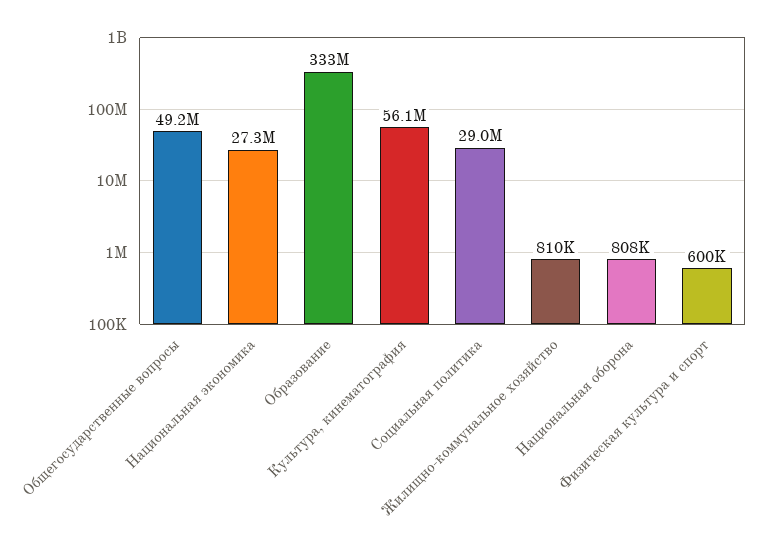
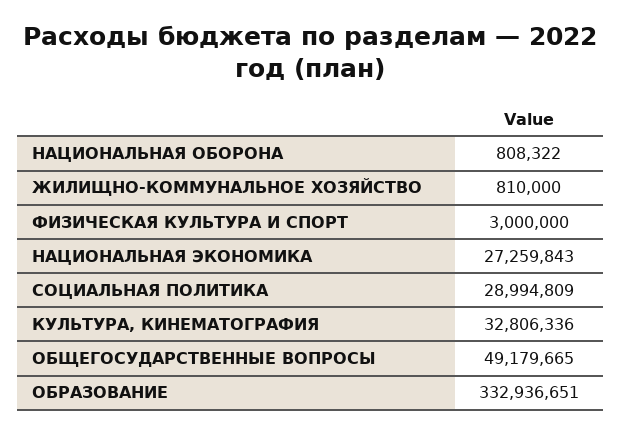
  {
    "Общегосударственные вопросы": 49179665,
    "Национальная экономика": 27259843,
    "Образование": 332936651,
-   "Культура, кинематография": 56100000,
+   "Культура, кинематография": 32806336,
    "Социальная политика": 28994809,
    "Жилищно-коммунальное хозяйство": 810000,
    "Национальная оборона": 808322,
-   "Физическая культура и спорт": 600000
+   "Физическая культура и спорт": 3000000
  }

